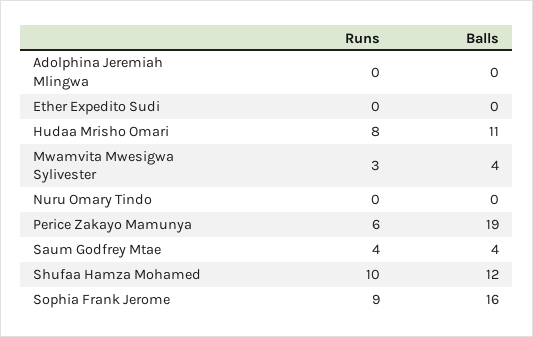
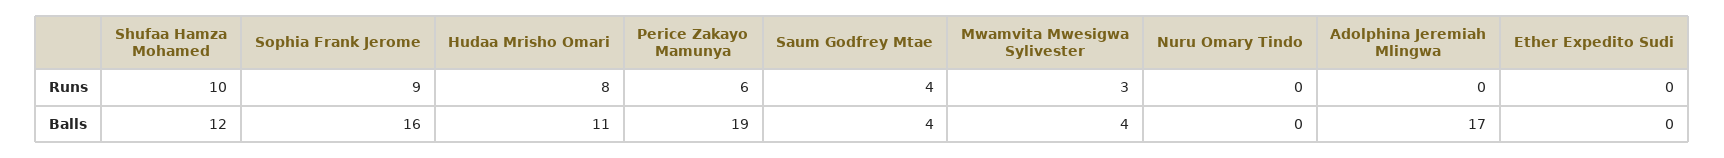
  {
    "Runs": {
      "Adolphina Jeremiah Mlingwa": 0,
      "Ether Expedito Sudi": 0,
      "Hudaa Mrisho Omari": 8,
      "Mwamvita Mwesigwa Sylivester": 3,
      "Nuru Omary Tindo": 0,
      "Perice Zakayo Mamunya": 6,
      "Saum Godfrey Mtae": 4,
      "Shufaa Hamza Mohamed": 10,
      "Sophia Frank Jerome": 9
    },
    "Balls": {
-     "Adolphina Jeremiah Mlingwa": 0,
+     "Adolphina Jeremiah Mlingwa": 17,
      "Ether Expedito Sudi": 0,
      "Hudaa Mrisho Omari": 11,
      "Mwamvita Mwesigwa Sylivester": 4,
      "Nuru Omary Tindo": 0,
      "Perice Zakayo Mamunya": 19,
      "Saum Godfrey Mtae": 4,
      "Shufaa Hamza Mohamed": 12,
      "Sophia Frank Jerome": 16
    }
  }

